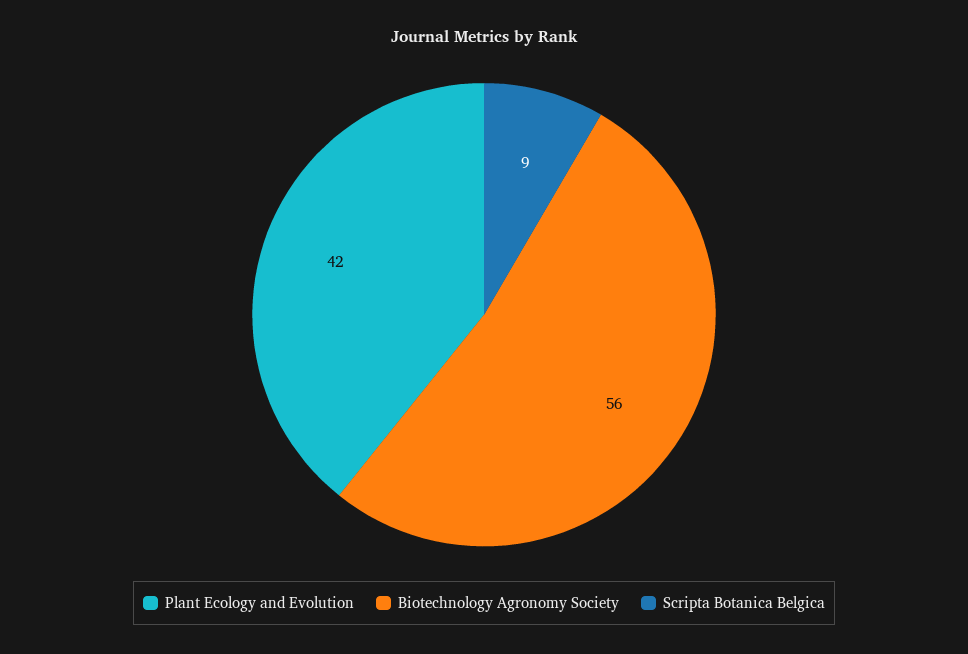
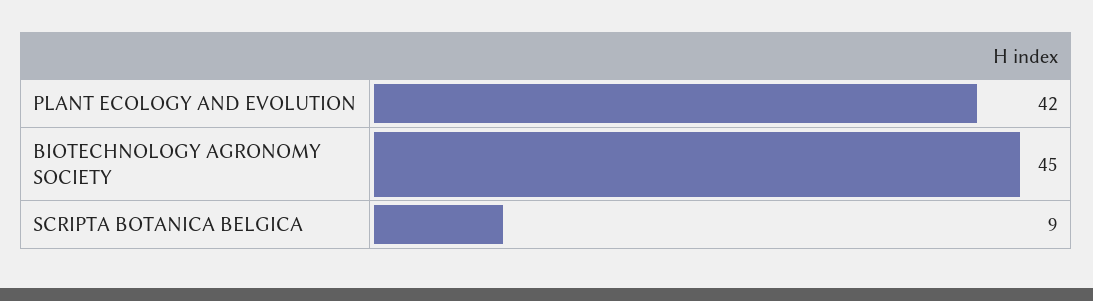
  {
    "Plant Ecology and Evolution": 42,
-   "Biotechnology Agronomy Society": 56,
+   "Biotechnology Agronomy Society": 45,
    "Scripta Botanica Belgica": 9
  }

